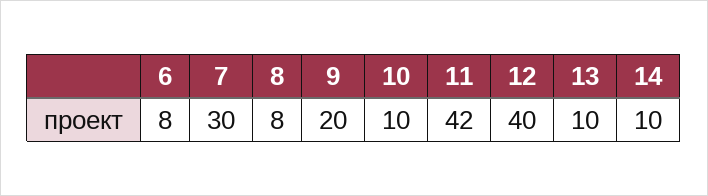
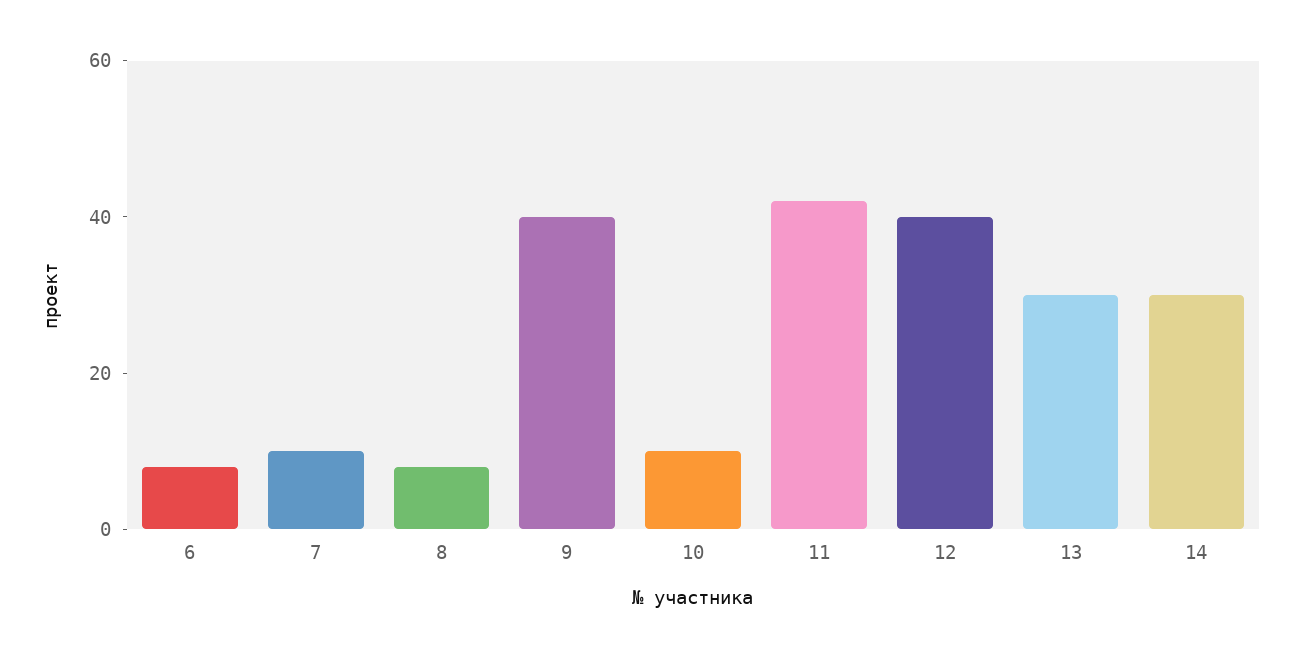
  {
    "6": 8,
-   "7": 30,
+   "7": 10,
    "8": 8,
-   "9": 20,
+   "9": 40,
    "10": 10,
    "11": 42,
    "12": 40,
-   "13": 10,
+   "13": 30,
-   "14": 10
+   "14": 30
  }

